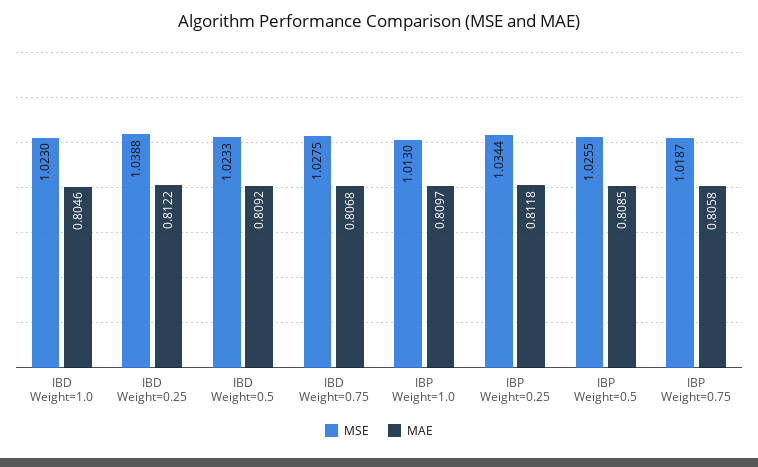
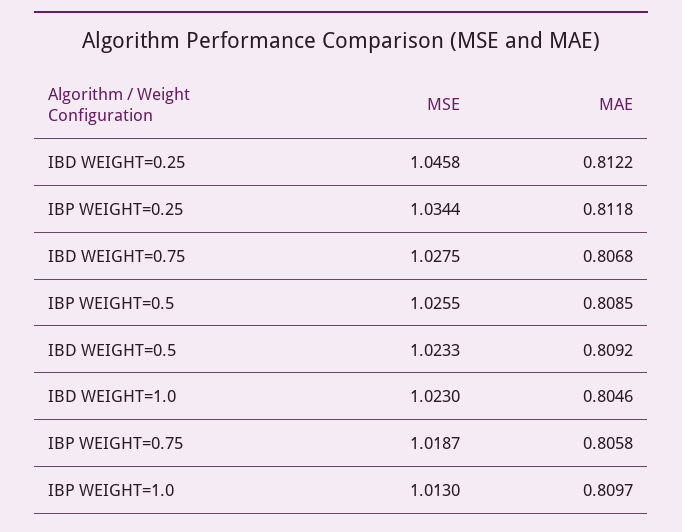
  {
    "MSE": {
      "IBD Weight=1.0": 1.023,
-     "IBD Weight=0.25": 1.0388,
+     "IBD Weight=0.25": 1.0458,
      "IBD Weight=0.5": 1.0233,
      "IBD Weight=0.75": 1.0275,
      "IBP Weight=1.0": 1.013,
      "IBP Weight=0.25": 1.0344,
      "IBP Weight=0.5": 1.0255,
      "IBP Weight=0.75": 1.0187
    },
    "MAE": {
      "IBD Weight=1.0": 0.8046,
      "IBD Weight=0.25": 0.8122,
      "IBD Weight=0.5": 0.8092,
      "IBD Weight=0.75": 0.8068,
      "IBP Weight=1.0": 0.8097,
      "IBP Weight=0.25": 0.8118,
      "IBP Weight=0.5": 0.8085,
      "IBP Weight=0.75": 0.8058
    }
  }

